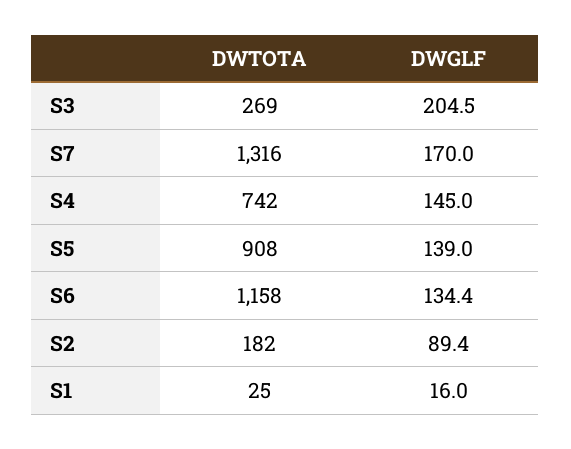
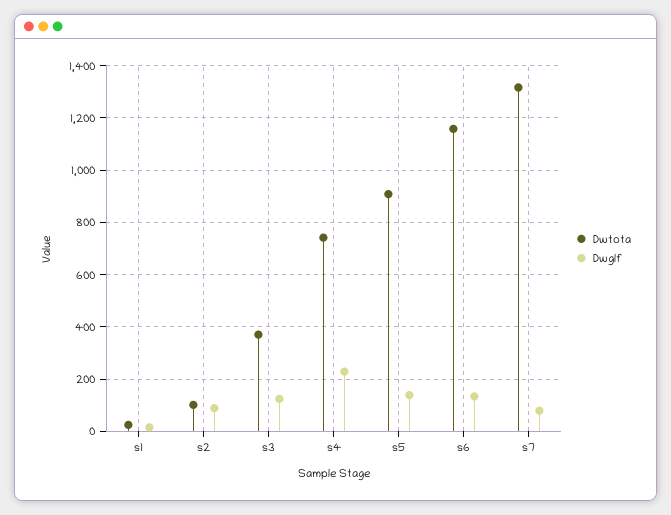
  {
    "DWTOTA": {
-     "S3": 269,
+     "S3": 375,
      "S7": 1316,
      "S4": 742,
      "S5": 908,
      "S6": 1158,
-     "S2": 182,
+     "S2": 100,
      "S1": 25
    },
    "DWGLF": {
-     "S3": 204.5,
+     "S3": 125,
-     "S7": 170,
+     "S7": 75,
-     "S4": 145,
+     "S4": 225,
      "S5": 139,
      "S6": 134.4,
      "S2": 89.4,
      "S1": 16
    }
  }

